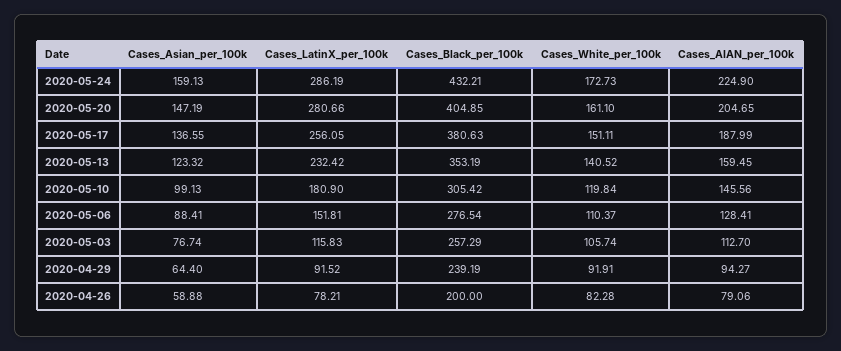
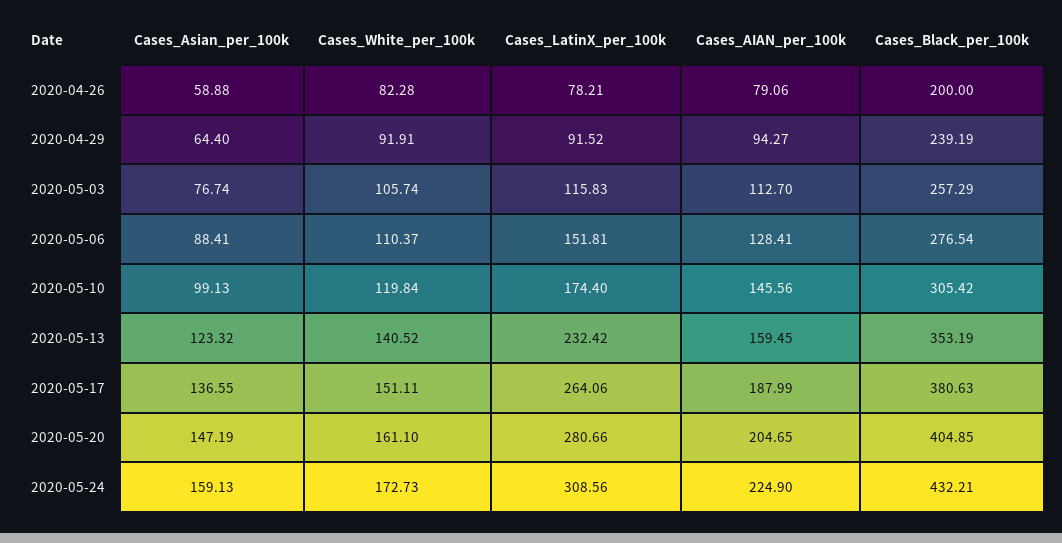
  {
    "Cases_Asian_per_100k": {
      "2020-05-24": 159.13,
      "2020-05-20": 147.19,
      "2020-05-17": 136.55,
      "2020-05-13": 123.32,
      "2020-05-10": 99.13,
      "2020-05-06": 88.41,
      "2020-05-03": 76.74,
      "2020-04-29": 64.4,
      "2020-04-26": 58.88
    },
    "Cases_LatinX_per_100k": {
-     "2020-05-24": 286.19,
+     "2020-05-24": 308.56,
      "2020-05-20": 280.66,
-     "2020-05-17": 256.05,
+     "2020-05-17": 264.06,
      "2020-05-13": 232.42,
-     "2020-05-10": 180.9,
+     "2020-05-10": 174.4,
      "2020-05-06": 151.81,
      "2020-05-03": 115.83,
      "2020-04-29": 91.52,
      "2020-04-26": 78.21
    },
    "Cases_Black_per_100k": {
      "2020-05-24": 432.21,
      "2020-05-20": 404.85,
      "2020-05-17": 380.63,
      "2020-05-13": 353.19,
      "2020-05-10": 305.42,
      "2020-05-06": 276.54,
      "2020-05-03": 257.29,
      "2020-04-29": 239.19,
      "2020-04-26": 200
    },
    "Cases_White_per_100k": {
      "2020-05-24": 172.73,
      "2020-05-20": 161.1,
      "2020-05-17": 151.11,
      "2020-05-13": 140.52,
      "2020-05-10": 119.84,
      "2020-05-06": 110.37,
      "2020-05-03": 105.74,
      "2020-04-29": 91.91,
      "2020-04-26": 82.28
    },
    "Cases_AIAN_per_100k": {
      "2020-05-24": 224.9,
      "2020-05-20": 204.65,
      "2020-05-17": 187.99,
      "2020-05-13": 159.45,
      "2020-05-10": 145.56,
      "2020-05-06": 128.41,
      "2020-05-03": 112.7,
      "2020-04-29": 94.27,
      "2020-04-26": 79.06
    }
  }

